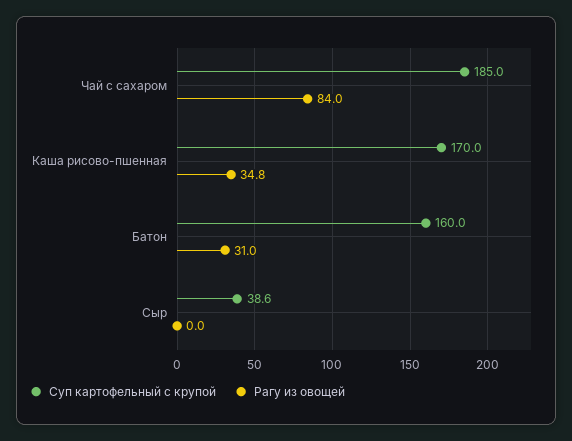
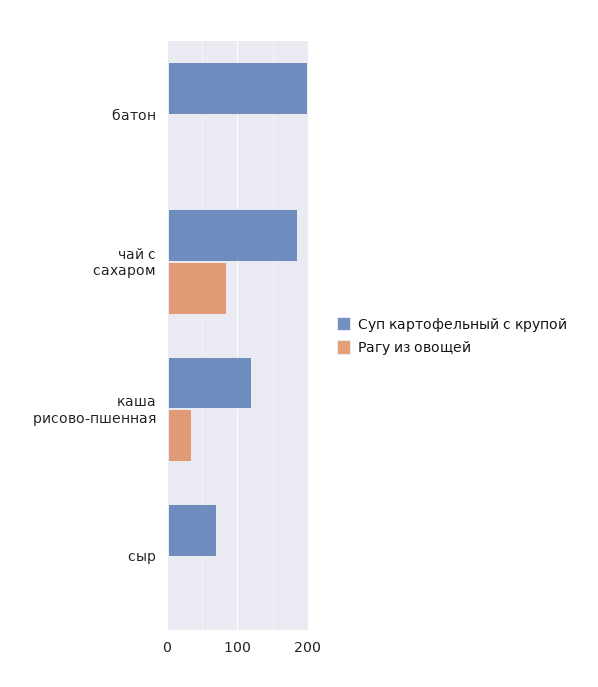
  {
    "Суп картофельный с крупой": {
      "Чай с сахаром": 185,
-     "Каша рисово-пшенная": 170,
+     "Каша рисово-пшенная": 120,
-     "Батон": 160,
+     "Батон": 200,
-     "Сыр": 38.6
+     "Сыр": 70
    },
    "Рагу из овощей": {
      "Чай с сахаром": 84,
      "Каша рисово-пшенная": 34.8,
-     "Батон": 31,
+     "Батон": 0,
      "Сыр": 0
    }
  }

